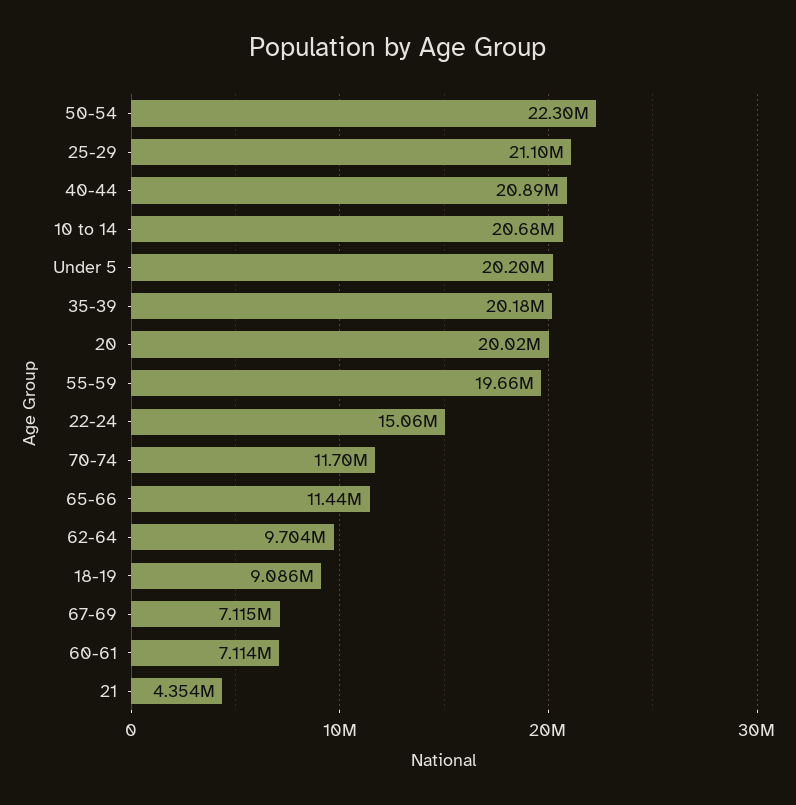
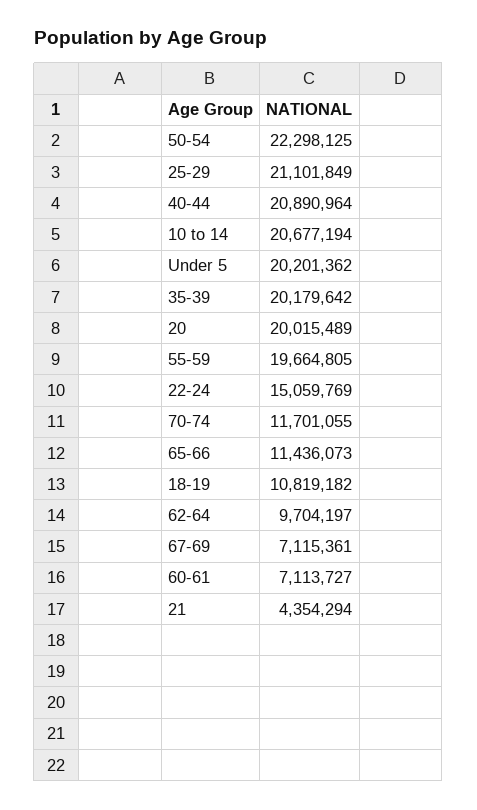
  {
    "50-54": 22298125,
    "25-29": 21101849,
    "40-44": 20890964,
    "10 to 14": 20677194,
    "Under 5": 20201362,
    "35-39": 20179642,
    "20": 20015489,
    "55-59": 19664805,
    "22-24": 15059769,
    "70-74": 11701055,
    "65-66": 11436073,
    "62-64": 9704197,
-   "18-19": 9086000,
+   "18-19": 10819182,
    "67-69": 7115361,
    "60-61": 7113727,
    "21": 4354294
  }

